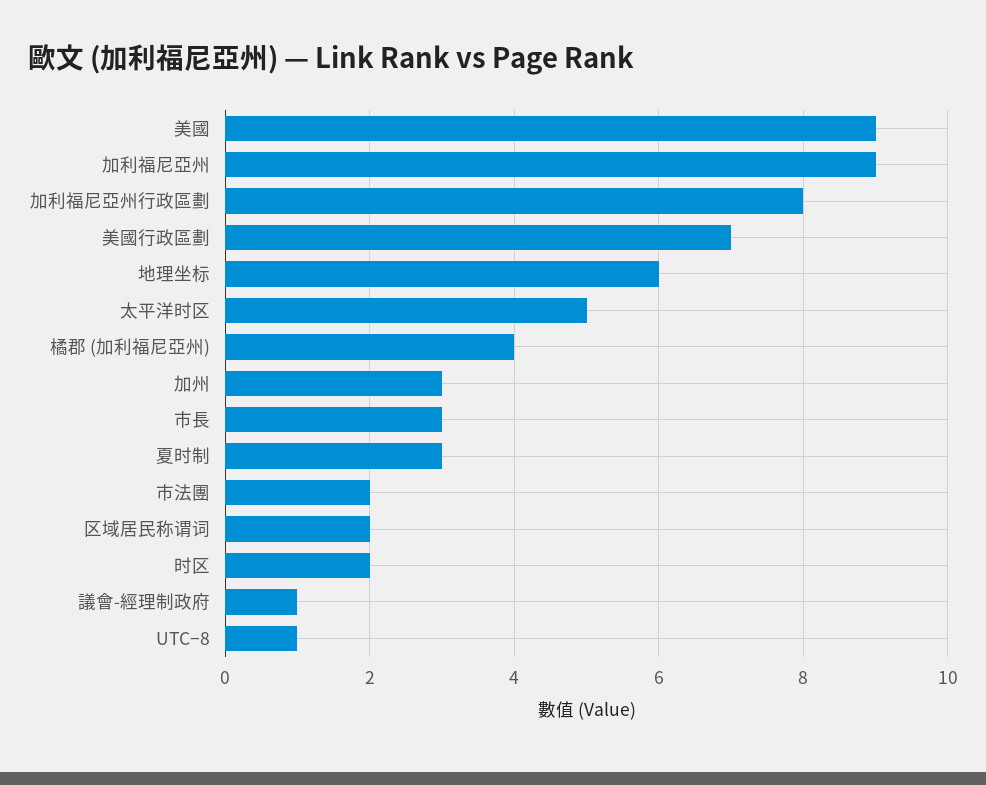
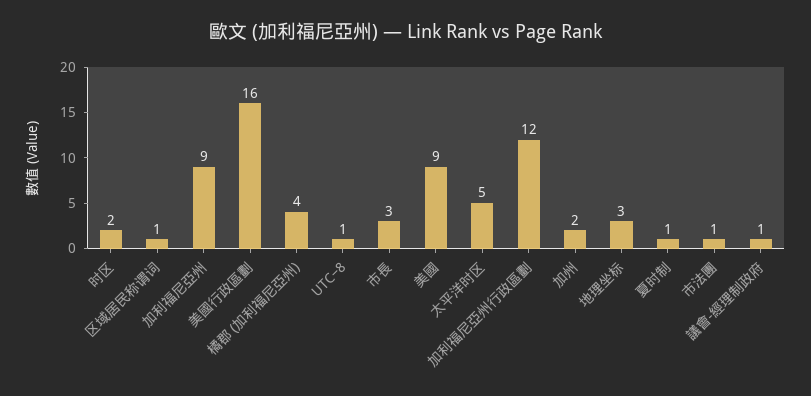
  {
    "美國": 9,
    "加利福尼亞州": 9,
-   "加利福尼亞州行政區劃": 8,
+   "加利福尼亞州行政區劃": 12,
-   "美國行政區劃": 7,
+   "美國行政區劃": 16,
-   "地理坐标": 6,
+   "地理坐标": 3,
    "太平洋时区": 5,
    "橘郡 (加利福尼亞州)": 4,
-   "加州": 3,
+   "加州": 2,
    "市長": 3,
-   "夏时制": 3,
+   "夏时制": 1,
-   "市法團": 2,
+   "市法團": 1,
-   "区域居民称谓词": 2,
+   "区域居民称谓词": 1,
    "时区": 2,
    "議會-經理制政府": 1,
    "UTC−8": 1
  }

